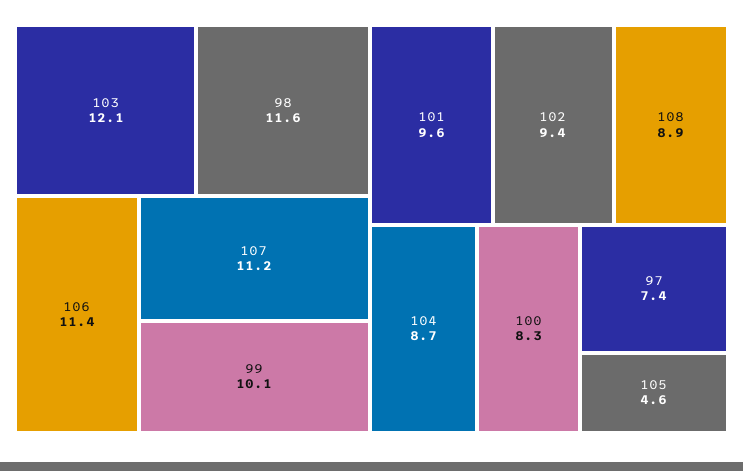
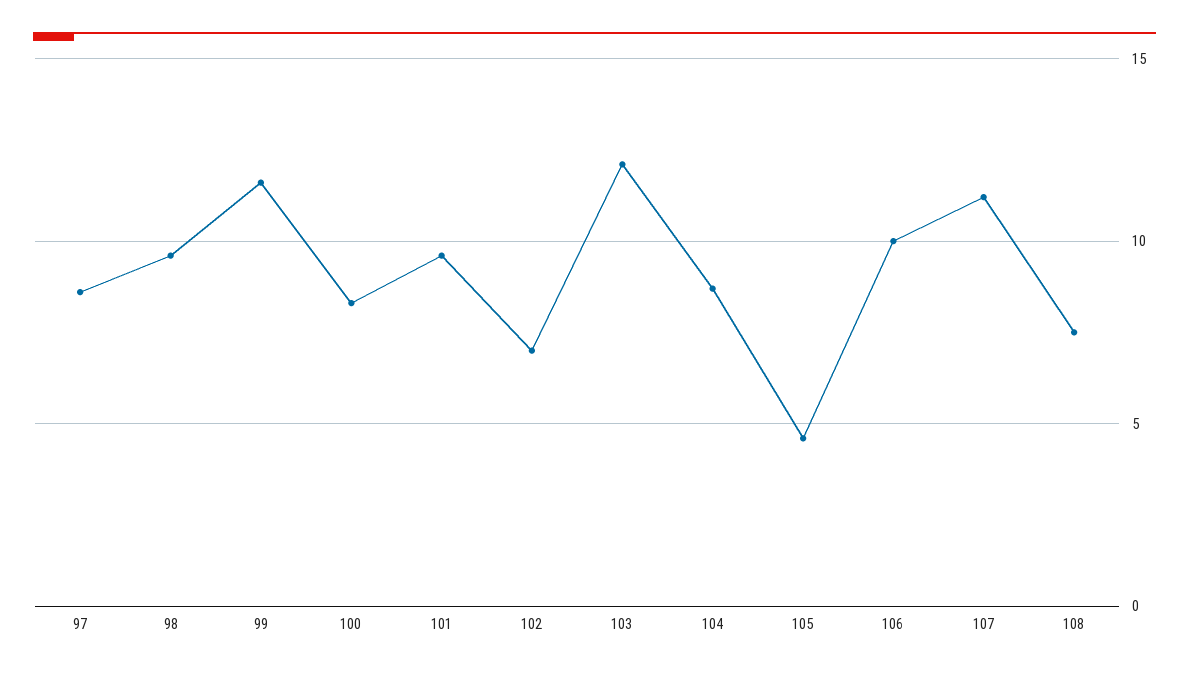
  {
    "103": 12.1,
-   "98": 11.6,
+   "98": 9.5,
-   "106": 11.4,
+   "106": 10,
    "107": 11.2,
-   "99": 10.1,
+   "99": 11.5,
    "101": 9.6,
-   "102": 9.4,
+   "102": 7,
-   "108": 8.9,
+   "108": 7.5,
    "104": 8.7,
    "100": 8.3,
-   "97": 7.4,
+   "97": 8.5,
    "105": 4.6
  }

